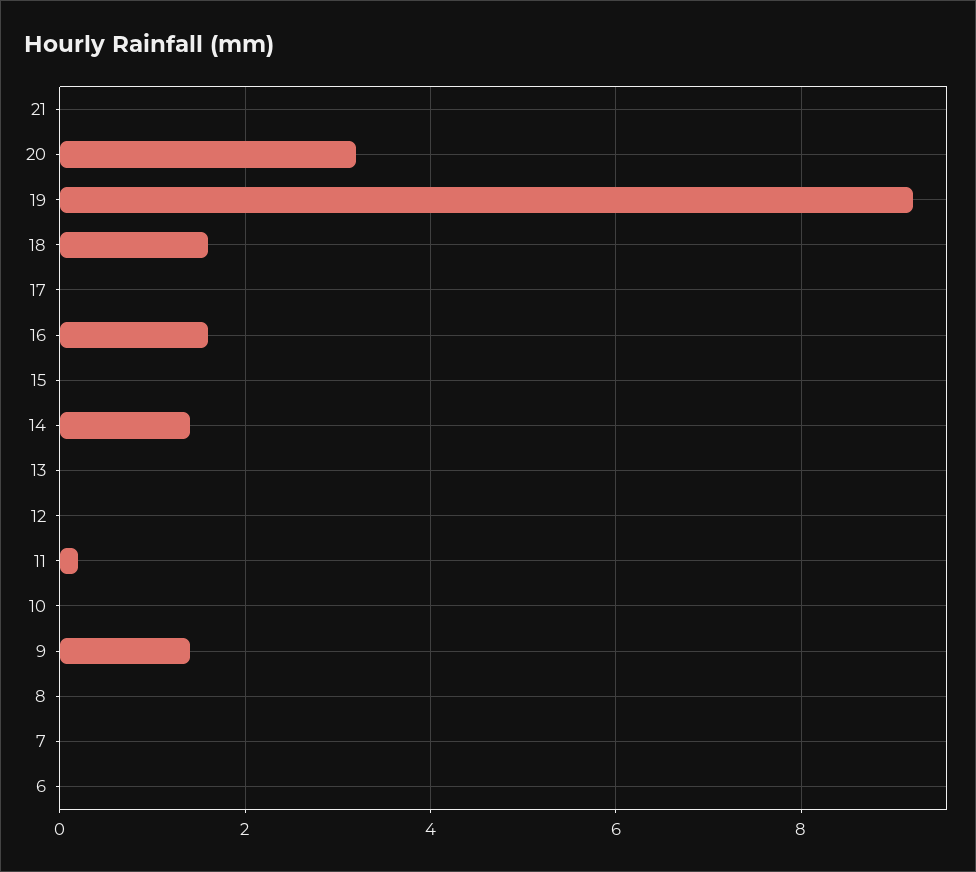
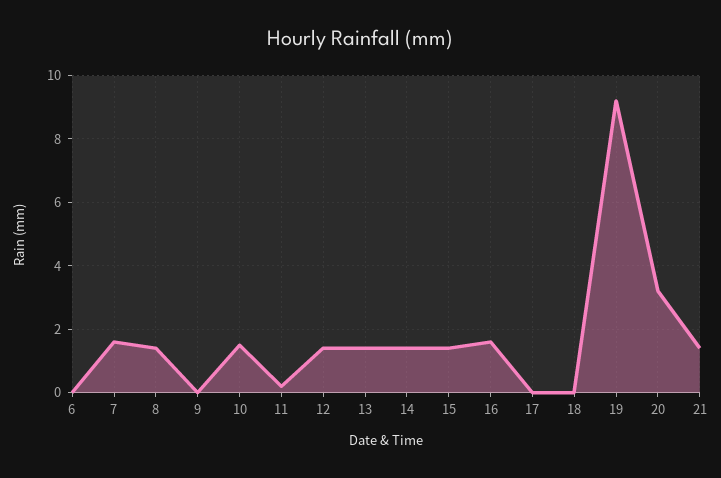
  {
-   "21": 0,
+   "21": 1.5,
    "20": 3,
    "19": 9,
-   "18": 1.5,
+   "18": 0,
    "17": 0,
    "16": 1.5,
-   "15": 0,
+   "15": 1.5,
    "14": 1.5,
-   "13": 0,
+   "13": 1.5,
-   "12": 0,
+   "12": 1.5,
    "11": 0,
-   "10": 0,
+   "10": 1.5,
-   "9": 1.5,
+   "9": 0,
-   "8": 0,
+   "8": 1.5,
-   "7": 0,
+   "7": 1.5,
    "6": 0
  }

